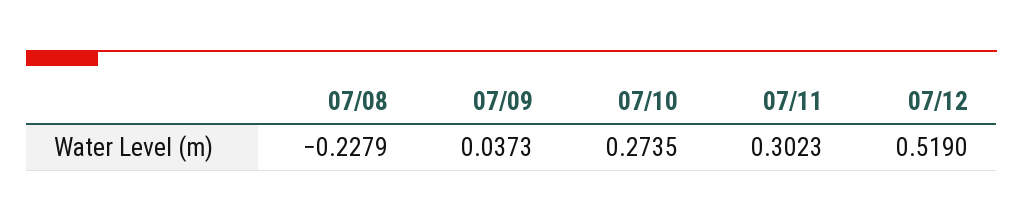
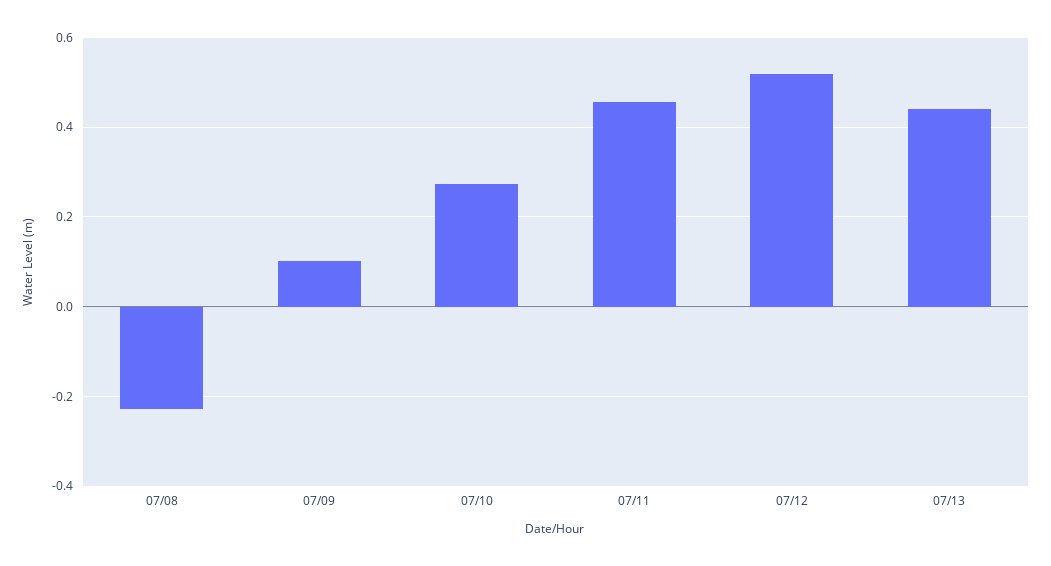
  {
    "07/08": -0.2279,
-   "07/09": 0.0373,
+   "07/09": 0.1,
    "07/10": 0.2735,
-   "07/11": 0.3023,
+   "07/11": 0.46,
-   "07/12": 0.519
+   "07/12": 0.519,
+   "07/13": 0.44
  }

